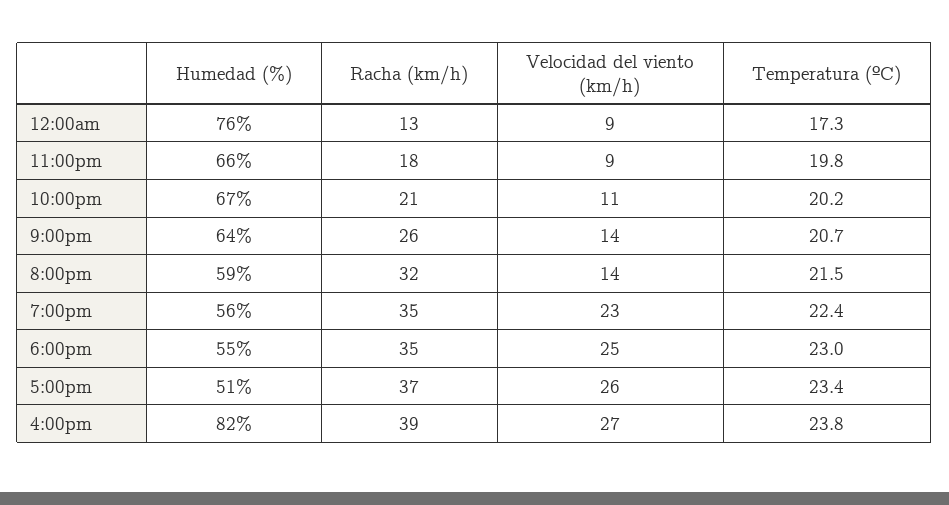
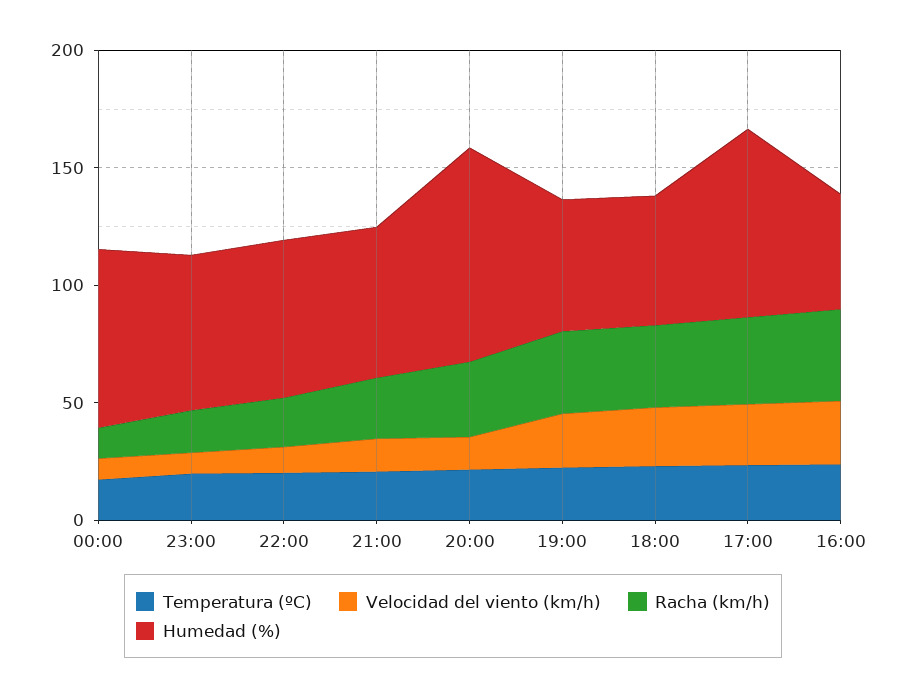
  {
    "Humedad (%)": {
      "12:00am": 76,
      "11:00pm": 66,
      "10:00pm": 67,
      "9:00pm": 64,
-     "8:00pm": 59,
+     "8:00pm": 90,
      "7:00pm": 56,
      "6:00pm": 55,
-     "5:00pm": 51,
+     "5:00pm": 80,
-     "4:00pm": 82
+     "4:00pm": 50
    },
    "Racha (km/h)": {
      "12:00am": 13,
      "11:00pm": 18,
      "10:00pm": 21,
      "9:00pm": 26,
      "8:00pm": 32,
      "7:00pm": 35,
      "6:00pm": 35,
      "5:00pm": 37,
      "4:00pm": 39
    },
    "Velocidad del viento (km/h)": {
      "12:00am": 9,
      "11:00pm": 9,
      "10:00pm": 11,
      "9:00pm": 14,
      "8:00pm": 14,
      "7:00pm": 23,
      "6:00pm": 25,
      "5:00pm": 26,
      "4:00pm": 27
    },
    "Temperatura (ºC)": {
      "12:00am": 17.3,
      "11:00pm": 19.8,
      "10:00pm": 20.2,
      "9:00pm": 20.7,
      "8:00pm": 21.5,
      "7:00pm": 22.4,
      "6:00pm": 23,
      "5:00pm": 23.4,
      "4:00pm": 23.8
    }
  }

